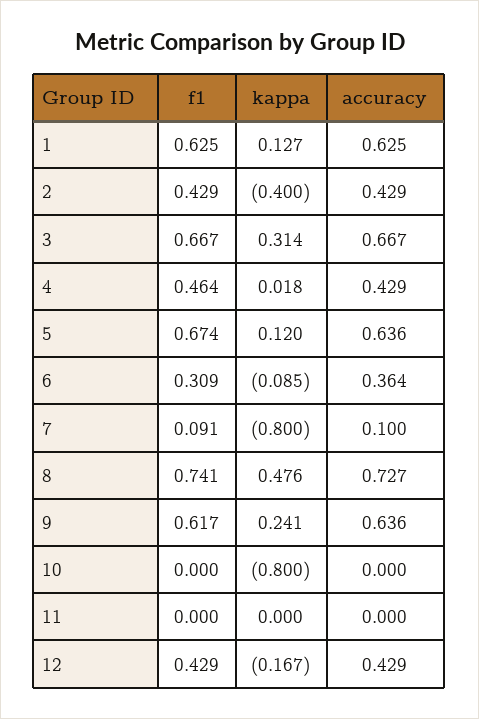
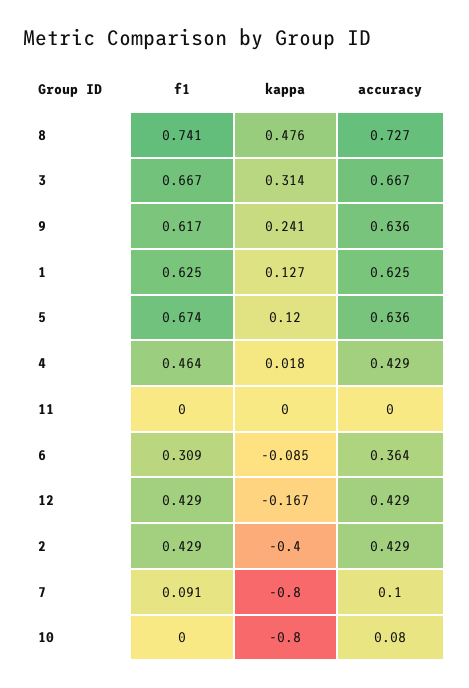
  {
    "f1": {
      "1": 0.625,
      "2": 0.429,
      "3": 0.667,
      "4": 0.464,
      "5": 0.674,
      "6": 0.309,
      "7": 0.091,
      "8": 0.741,
      "9": 0.617,
      "10": 0,
      "11": 0,
      "12": 0.429
    },
    "kappa": {
      "1": 0.127,
      "2": -0.4,
      "3": 0.314,
      "4": 0.018,
      "5": 0.12,
      "6": -0.085,
      "7": -0.8,
      "8": 0.476,
      "9": 0.241,
      "10": -0.8,
      "11": 0,
      "12": -0.167
    },
    "accuracy": {
      "1": 0.625,
      "2": 0.429,
      "3": 0.667,
      "4": 0.429,
      "5": 0.636,
      "6": 0.364,
      "7": 0.1,
      "8": 0.727,
      "9": 0.636,
-     "10": 0,
+     "10": 0.08,
      "11": 0,
      "12": 0.429
    }
  }

